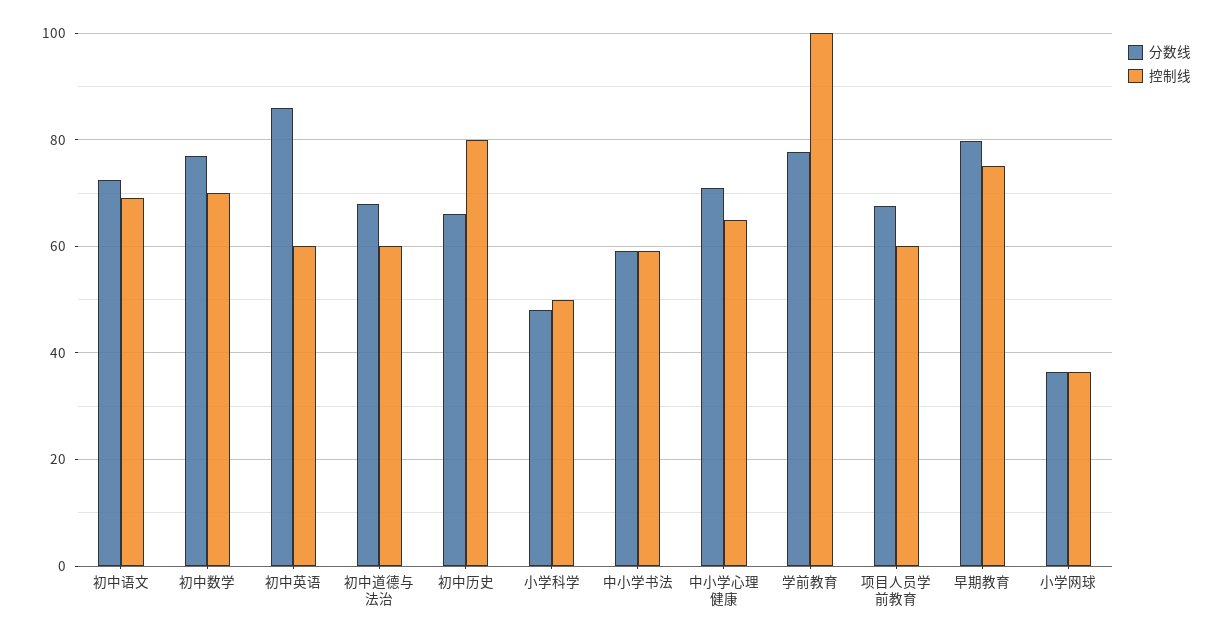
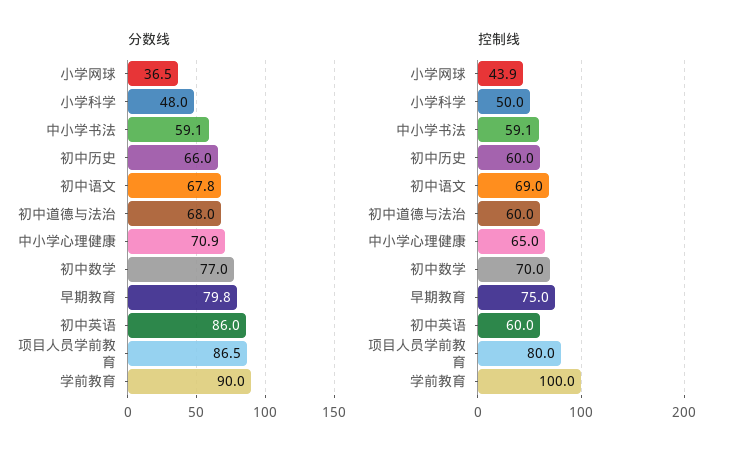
  {
    "分数线": {
-     "初中语文": 72,
+     "初中语文": 67.8,
      "初中数学": 77,
      "初中英语": 86,
      "初中道德与法治": 68,
      "初中历史": 66,
      "小学科学": 48,
      "中小学书法": 59.1,
      "中小学心理健康": 70.9,
-     "学前教育": 78,
+     "学前教育": 90,
-     "项目人员学前教育": 68,
+     "项目人员学前教育": 86.5,
      "早期教育": 79.8,
      "小学网球": 36.5
    },
    "控制线": {
      "初中语文": 69,
      "初中数学": 70,
      "初中英语": 60,
      "初中道德与法治": 60,
-     "初中历史": 80,
+     "初中历史": 60,
      "小学科学": 50,
      "中小学书法": 59.1,
      "中小学心理健康": 65,
      "学前教育": 100,
-     "项目人员学前教育": 60,
+     "项目人员学前教育": 80,
      "早期教育": 75,
-     "小学网球": 36
+     "小学网球": 43.9
    }
  }

